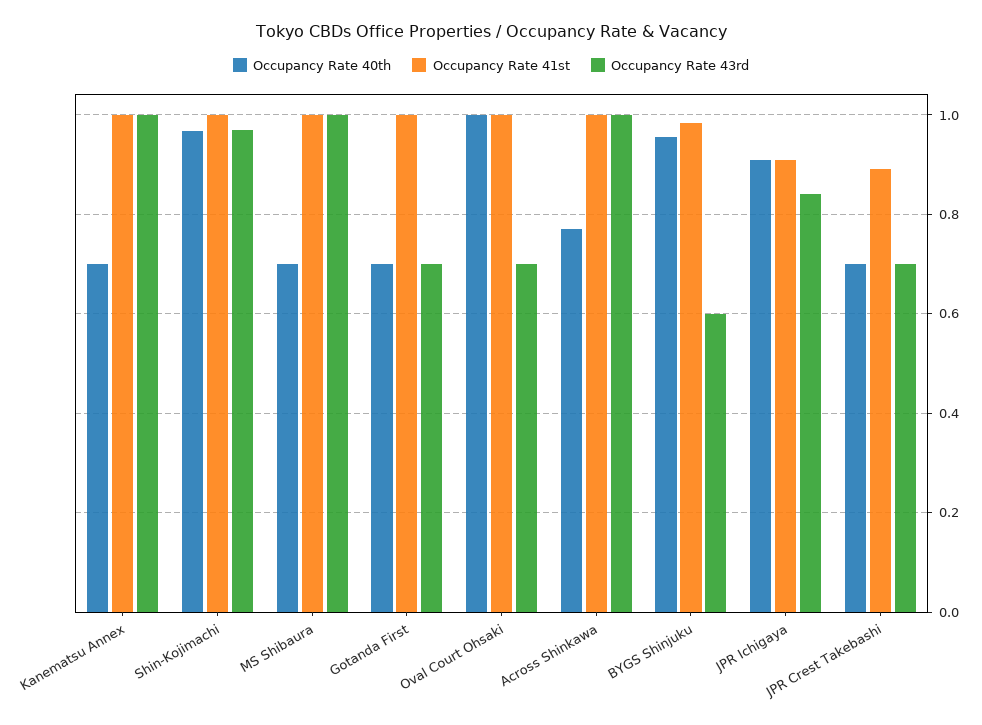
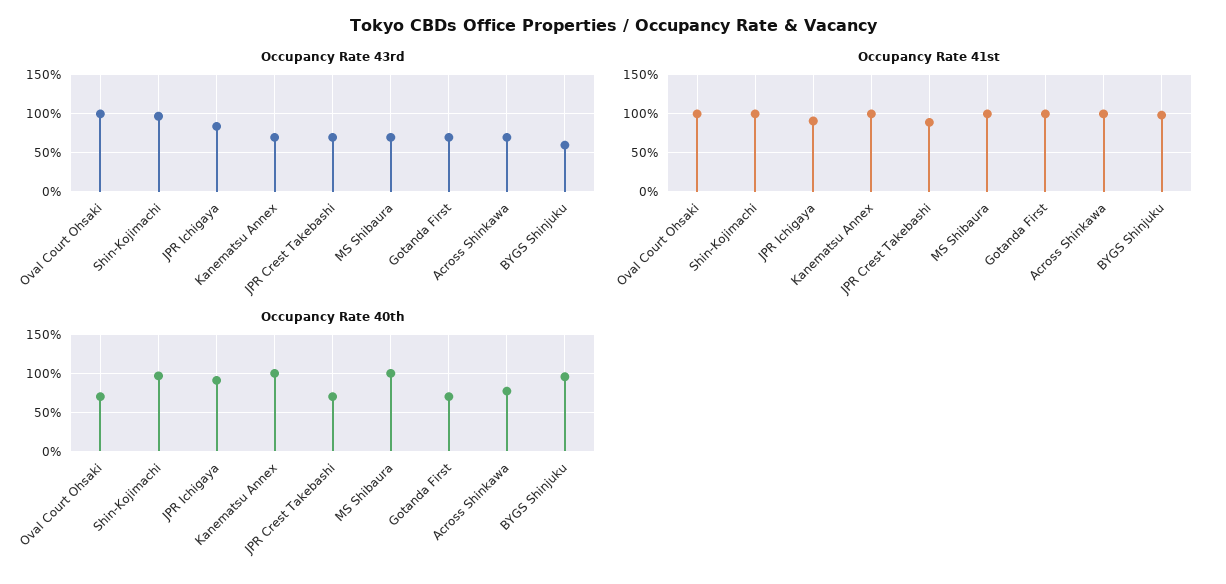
  {
    "Occupancy Rate 40th": {
-     "Kanematsu Annex": 0.7,
+     "Kanematsu Annex": 1,
      "Shin-Kojimachi": 0.96,
-     "MS Shibaura": 0.7,
+     "MS Shibaura": 1,
      "Gotanda First": 0.7,
-     "Oval Court Ohsaki": 1,
+     "Oval Court Ohsaki": 0.7,
      "Across Shinkawa": 0.78,
      "BYGS Shinjuku": 0.96,
      "JPR Ichigaya": 0.9,
      "JPR Crest Takebashi": 0.7
    },
    "Occupancy Rate 41st": {
      "Kanematsu Annex": 1,
      "Shin-Kojimachi": 1,
      "MS Shibaura": 1,
      "Gotanda First": 1,
      "Oval Court Ohsaki": 1,
      "Across Shinkawa": 1,
      "BYGS Shinjuku": 0.98,
      "JPR Ichigaya": 0.9,
      "JPR Crest Takebashi": 0.9
    },
    "Occupancy Rate 43rd": {
-     "Kanematsu Annex": 1,
+     "Kanematsu Annex": 0.7,
      "Shin-Kojimachi": 0.98,
-     "MS Shibaura": 1,
+     "MS Shibaura": 0.7,
      "Gotanda First": 0.7,
-     "Oval Court Ohsaki": 0.7,
+     "Oval Court Ohsaki": 1,
-     "Across Shinkawa": 1,
+     "Across Shinkawa": 0.7,
      "BYGS Shinjuku": 0.6,
      "JPR Ichigaya": 0.84,
      "JPR Crest Takebashi": 0.7
    }
  }

